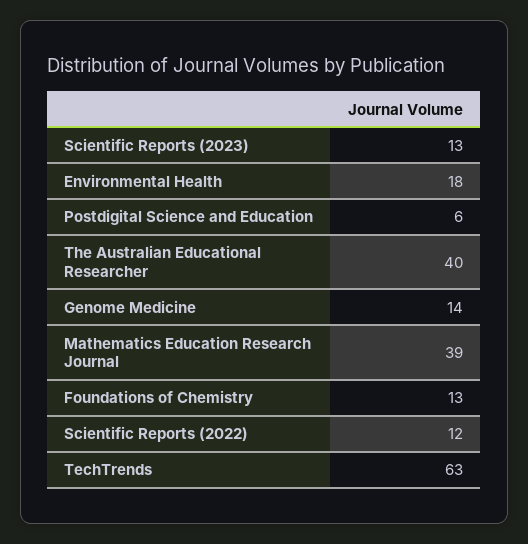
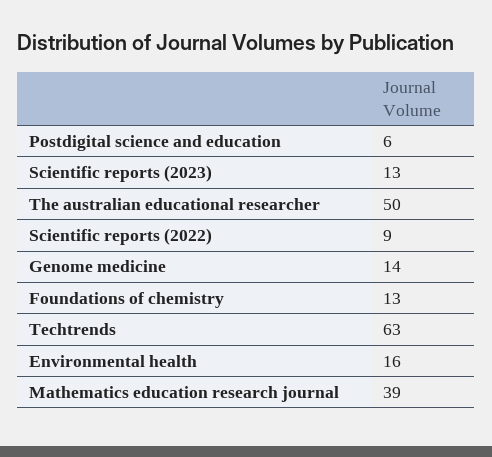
  {
    "Scientific Reports (2023)": 13,
-   "Environmental Health": 18,
+   "Environmental Health": 16,
    "Postdigital Science and Education": 6,
-   "The Australian Educational Researcher": 40,
+   "The Australian Educational Researcher": 50,
    "Genome Medicine": 14,
    "Mathematics Education Research Journal": 39,
    "Foundations of Chemistry": 13,
-   "Scientific Reports (2022)": 12,
+   "Scientific Reports (2022)": 9,
    "TechTrends": 63
  }

